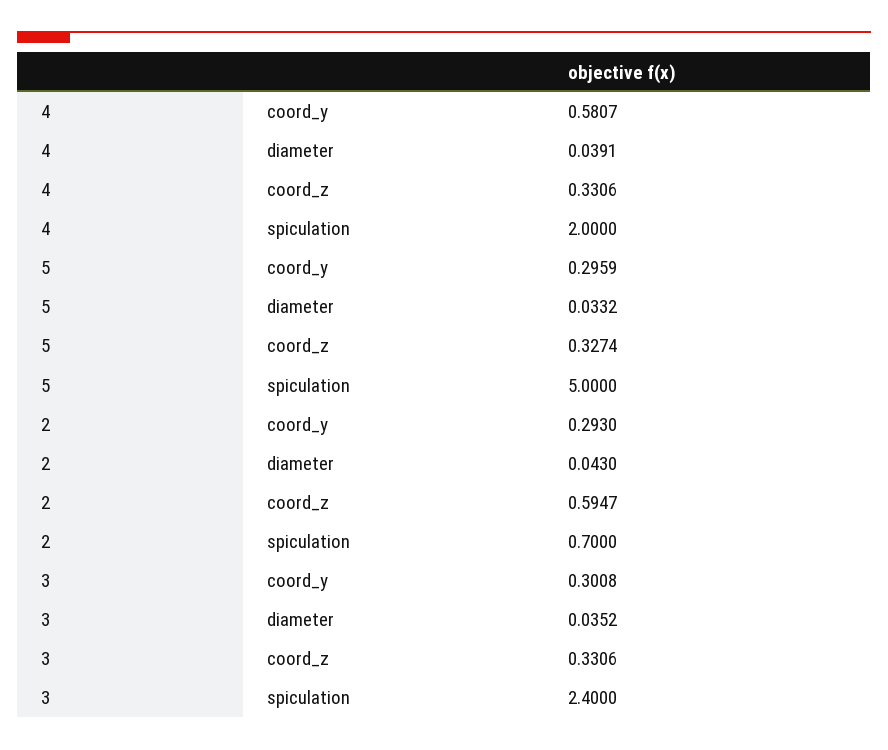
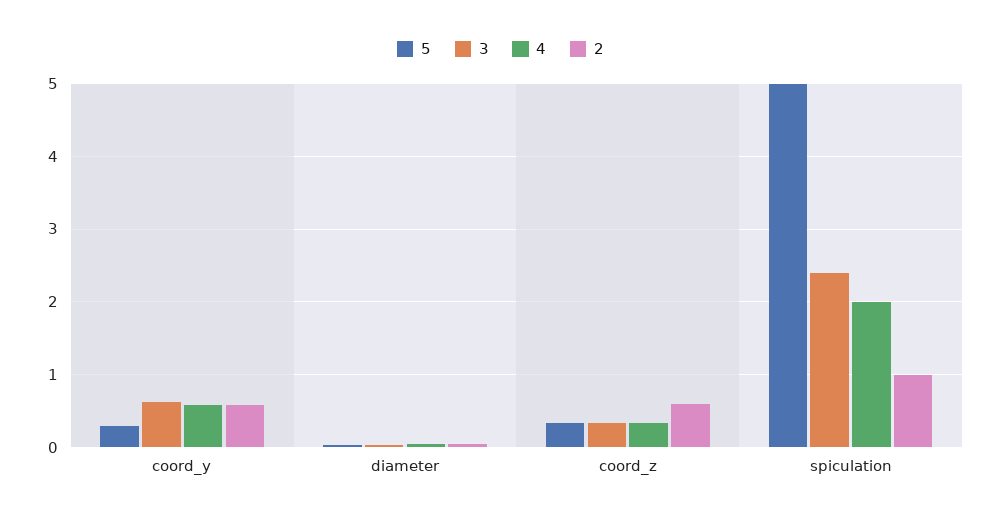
  {
    "4": {
      "coord_y": 0.5807,
      "diameter": 0.0391,
      "coord_z": 0.3306,
      "spiculation": 2
    },
    "5": {
      "coord_y": 0.2959,
      "diameter": 0.0332,
      "coord_z": 0.3274,
      "spiculation": 5
    },
    "2": {
-     "coord_y": 0.293,
+     "coord_y": 0.6,
      "diameter": 0.043,
      "coord_z": 0.5947,
-     "spiculation": 0.7
+     "spiculation": 1
    },
    "3": {
-     "coord_y": 0.3008,
+     "coord_y": 0.6,
      "diameter": 0.0352,
      "coord_z": 0.3306,
      "spiculation": 2.4
    }
  }

